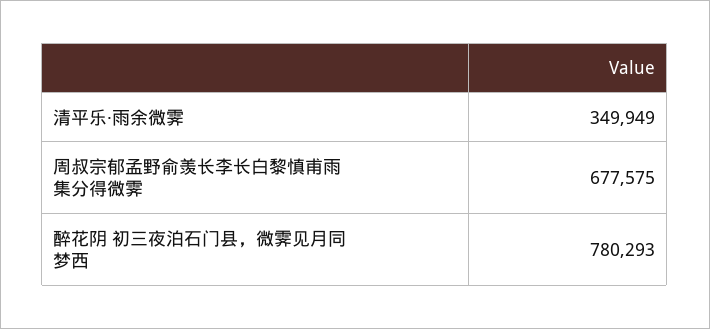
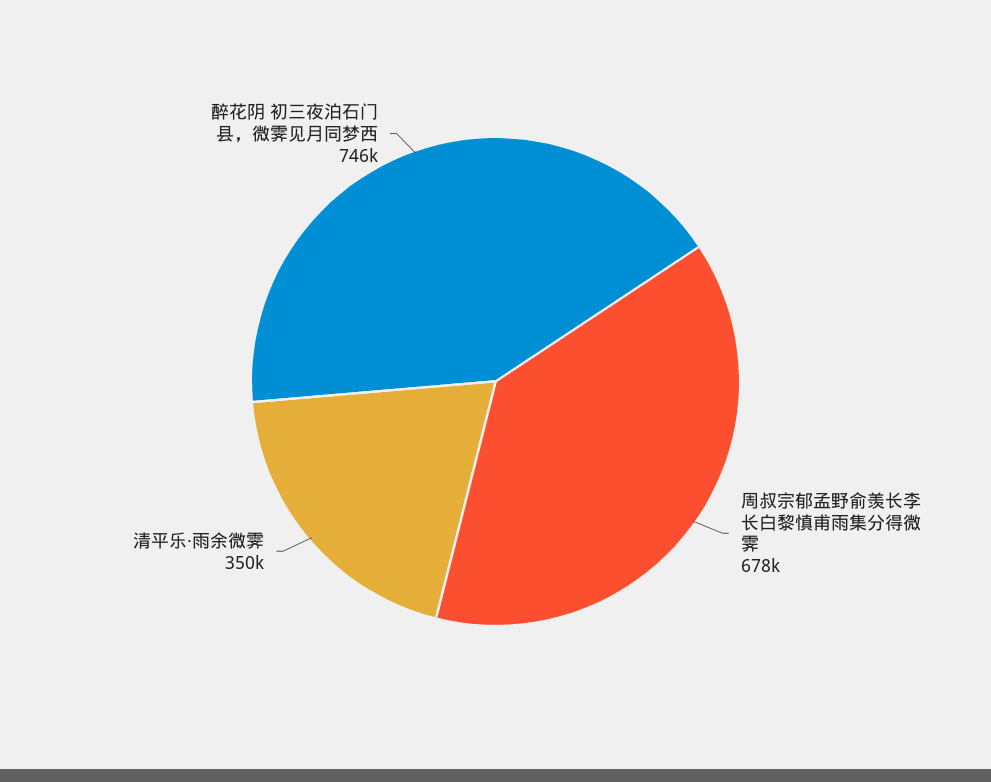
  {
    "清平乐·雨余微霁": 349949,
    "周叔宗郁孟野俞羡长李长白黎慎甫雨集分得微霁": 677575,
-   "醉花阴 初三夜泊石门县，微霁见月同梦西": 780293
+   "醉花阴 初三夜泊石门县，微霁见月同梦西": 746000
  }

